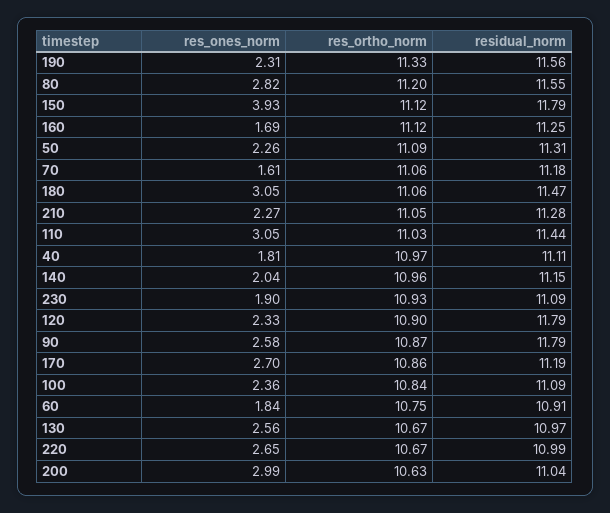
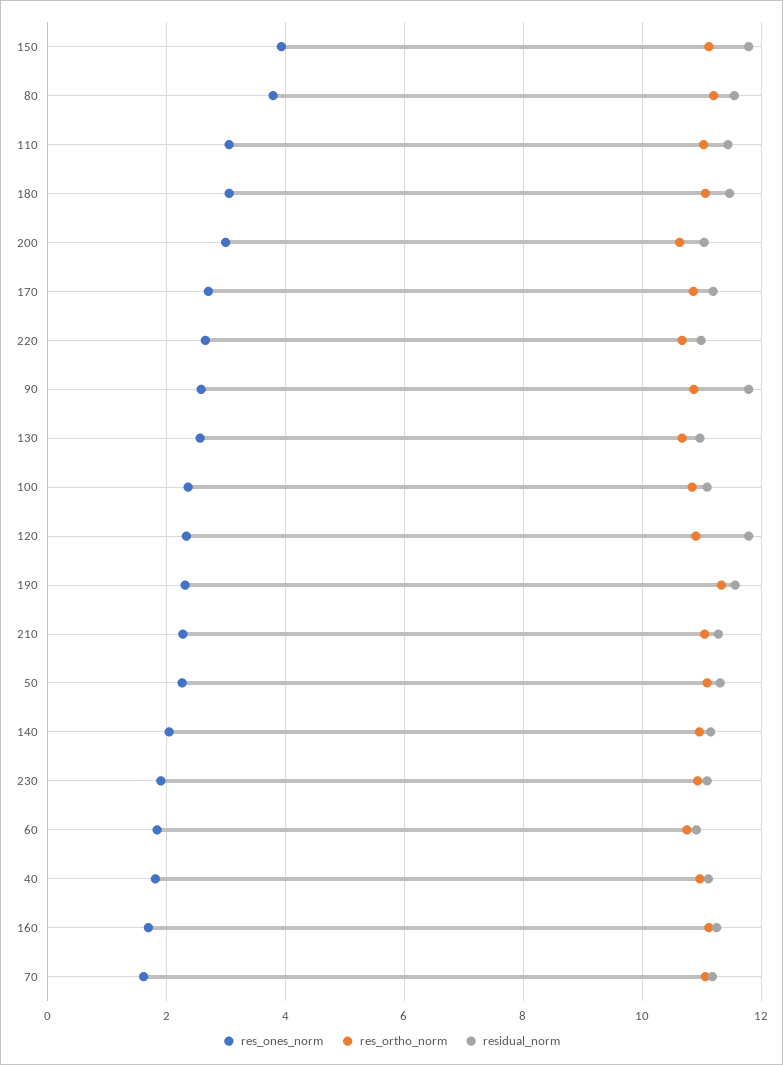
  {
    "res_ones_norm": {
      "190": 2.31,
-     "80": 2.82,
+     "80": 3.8,
      "150": 3.93,
      "160": 1.69,
      "50": 2.26,
      "70": 1.61,
      "180": 3.05,
      "210": 2.27,
      "110": 3.05,
      "40": 1.81,
      "140": 2.04,
      "230": 1.9,
      "120": 2.33,
      "90": 2.58,
      "170": 2.7,
      "100": 2.36,
      "60": 1.84,
      "130": 2.56,
      "220": 2.65,
      "200": 2.99
    },
    "res_ortho_norm": {
      "190": 11.33,
      "80": 11.2,
      "150": 11.12,
      "160": 11.12,
      "50": 11.09,
      "70": 11.06,
      "180": 11.06,
      "210": 11.05,
      "110": 11.03,
      "40": 10.97,
      "140": 10.96,
      "230": 10.93,
      "120": 10.9,
      "90": 10.87,
      "170": 10.86,
      "100": 10.84,
      "60": 10.75,
      "130": 10.67,
      "220": 10.67,
      "200": 10.63
    },
    "residual_norm": {
      "190": 11.56,
      "80": 11.55,
      "150": 11.79,
      "160": 11.25,
      "50": 11.31,
      "70": 11.18,
      "180": 11.47,
      "210": 11.28,
      "110": 11.44,
      "40": 11.11,
      "140": 11.15,
      "230": 11.09,
      "120": 11.79,
      "90": 11.79,
      "170": 11.19,
      "100": 11.09,
      "60": 10.91,
      "130": 10.97,
      "220": 10.99,
      "200": 11.04
    }
  }

